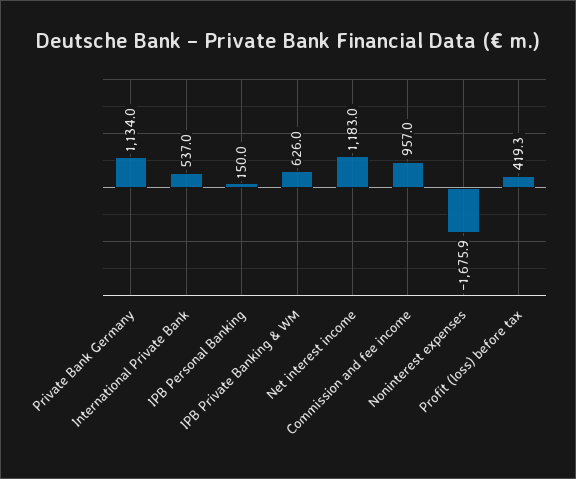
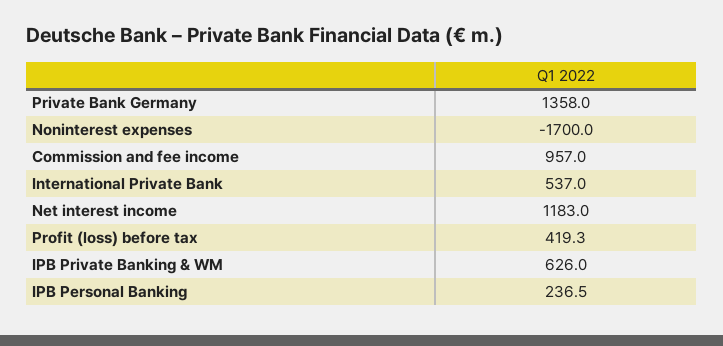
  {
-   "Private Bank Germany": 1134,
+   "Private Bank Germany": 1358,
    "International Private Bank": 537,
-   "IPB Personal Banking": 150,
+   "IPB Personal Banking": 236.5,
    "IPB Private Banking & WM": 626,
    "Net interest income": 1183,
    "Commission and fee income": 957,
-   "Noninterest expenses": -1675.9,
+   "Noninterest expenses": -1700,
    "Profit (loss) before tax": 419.3
  }

